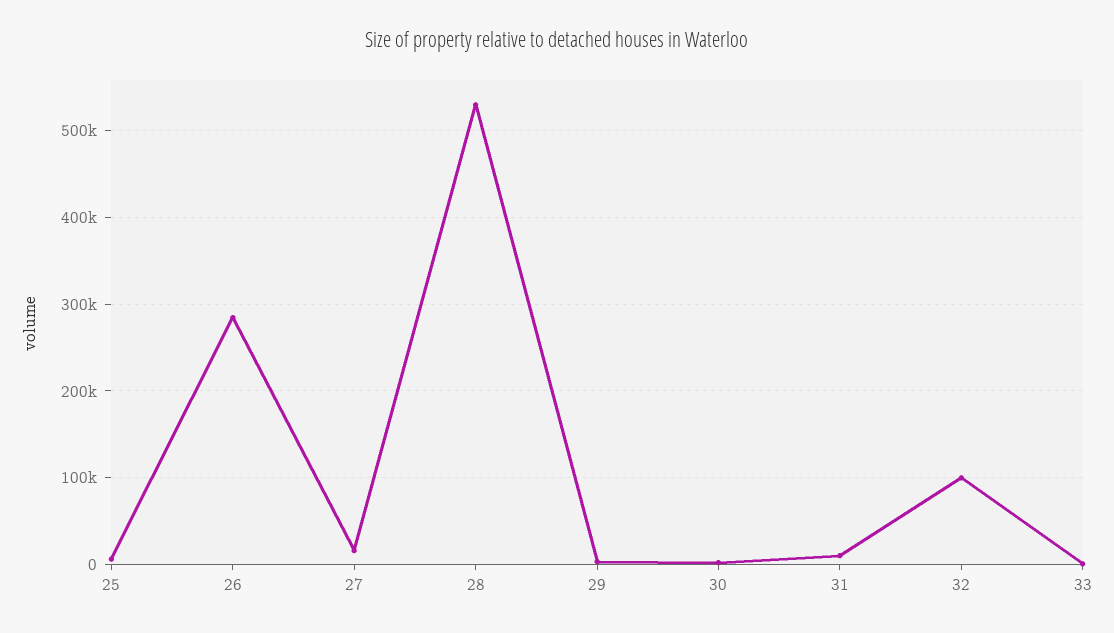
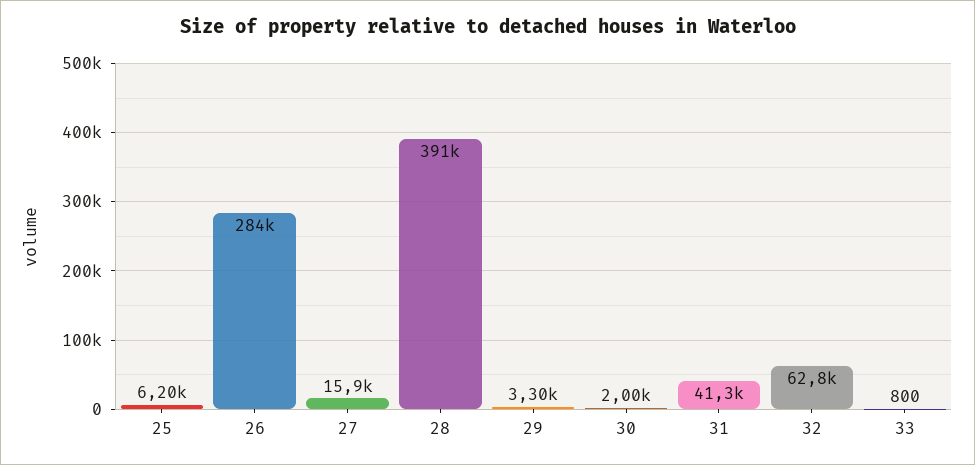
  {
    "25": 6200,
    "26": 284000,
    "27": 15900,
-   "28": 530000,
+   "28": 391000,
    "29": 3300,
    "30": 2000,
-   "31": 10000,
+   "31": 41300,
-   "32": 100000,
+   "32": 62800,
    "33": 800
  }

